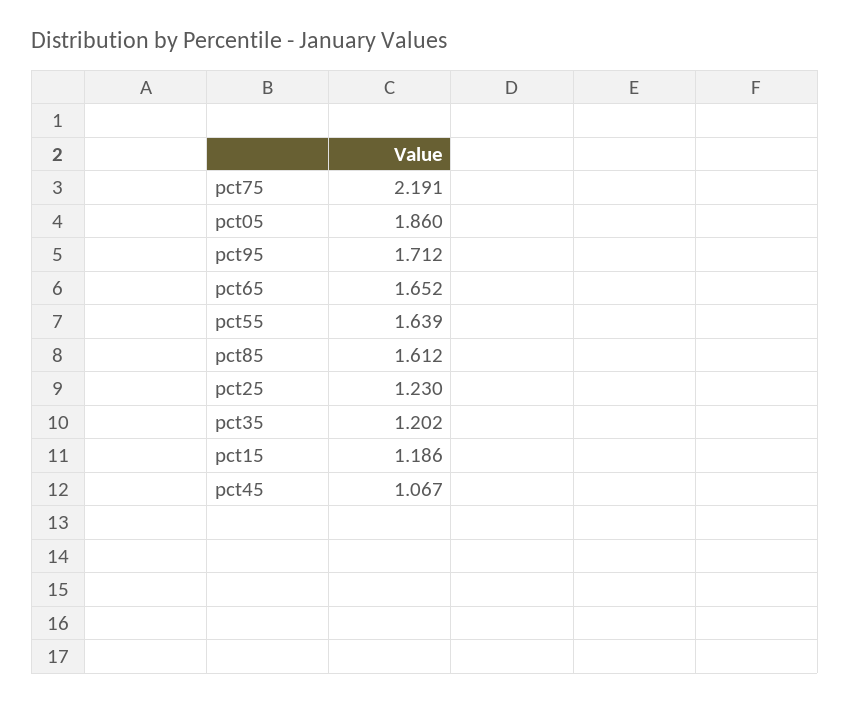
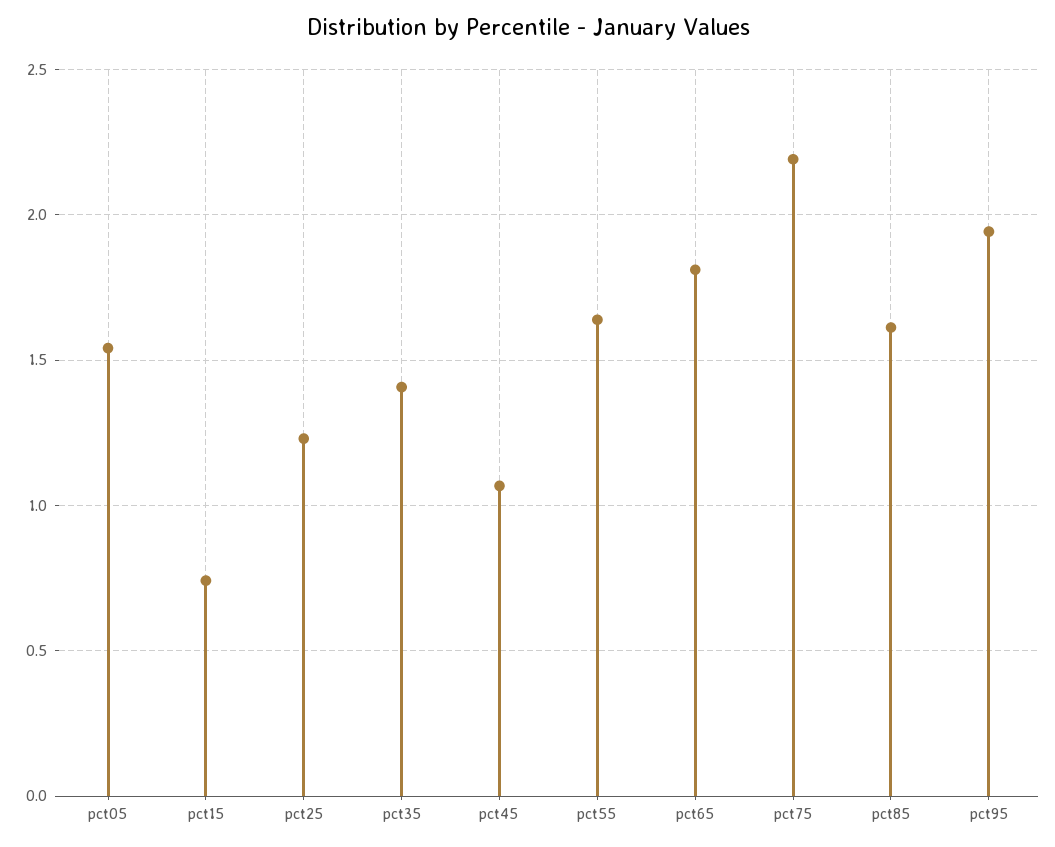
  {
    "pct75": 2.191,
-   "pct05": 1.86,
+   "pct05": 1.55,
-   "pct95": 1.712,
+   "pct95": 1.95,
-   "pct65": 1.652,
+   "pct65": 1.8,
    "pct55": 1.639,
    "pct85": 1.612,
    "pct25": 1.23,
-   "pct35": 1.202,
+   "pct35": 1.4,
-   "pct15": 1.186,
+   "pct15": 0.75,
    "pct45": 1.067
  }

